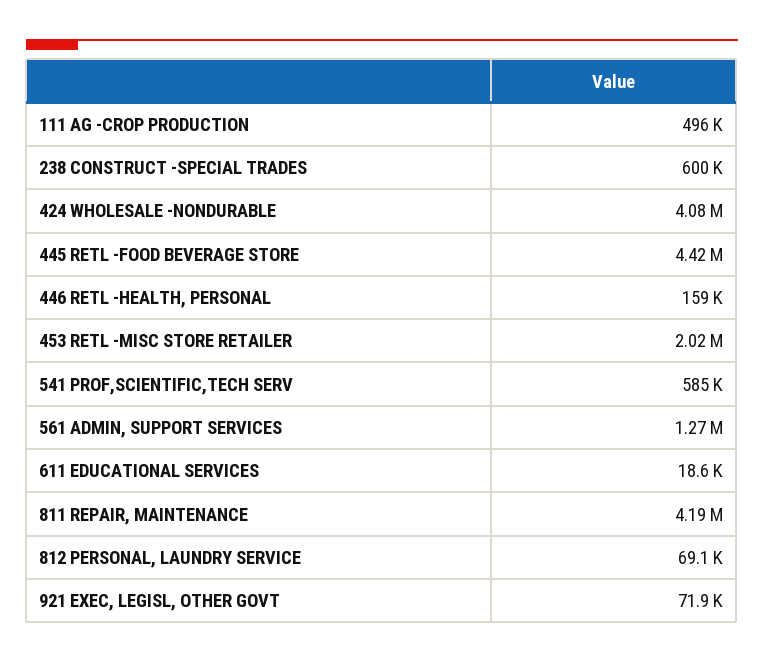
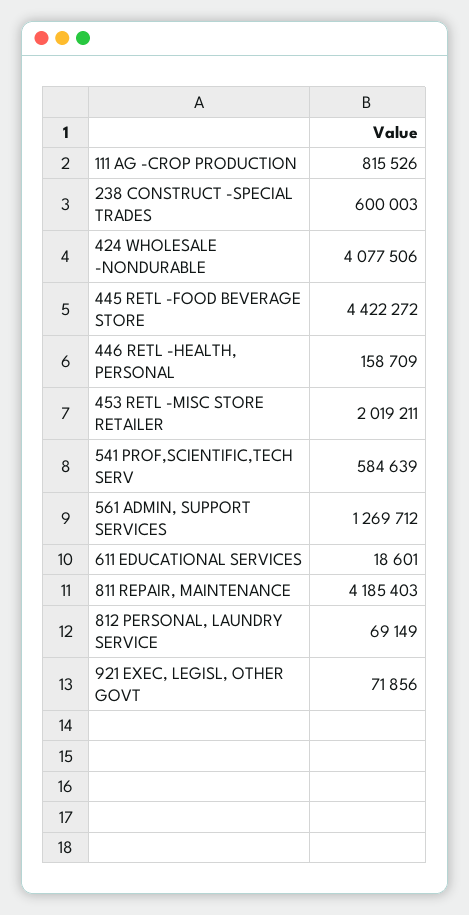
  {
-   "111 AG -CROP PRODUCTION": 496000,
+   "111 AG -CROP PRODUCTION": 815526,
    "238 CONSTRUCT -SPECIAL TRADES": 600003,
    "424 WHOLESALE -NONDURABLE": 4077506,
    "445 RETL -FOOD BEVERAGE STORE": 4422272,
    "446 RETL -HEALTH, PERSONAL": 158709,
    "453 RETL -MISC STORE RETAILER": 2019211,
    "541 PROF,SCIENTIFIC,TECH SERV": 584639,
    "561 ADMIN, SUPPORT SERVICES": 1269712,
    "611 EDUCATIONAL SERVICES": 18601,
    "811 REPAIR, MAINTENANCE": 4185403,
    "812 PERSONAL, LAUNDRY SERVICE": 69149,
    "921 EXEC, LEGISL, OTHER GOVT": 71856
  }

